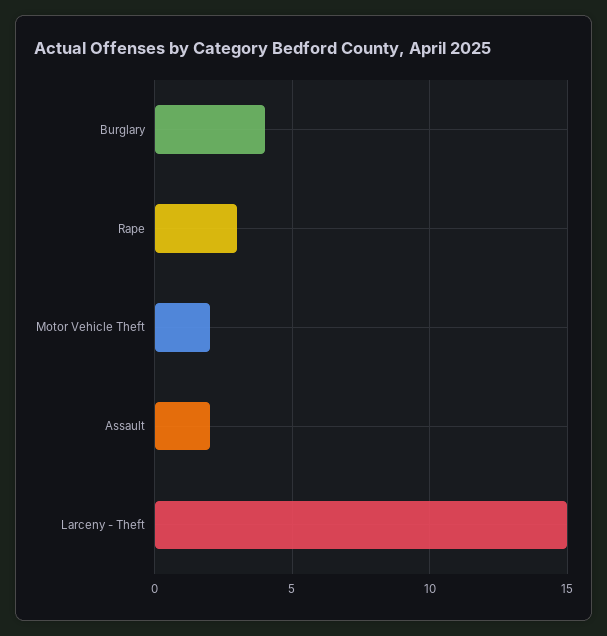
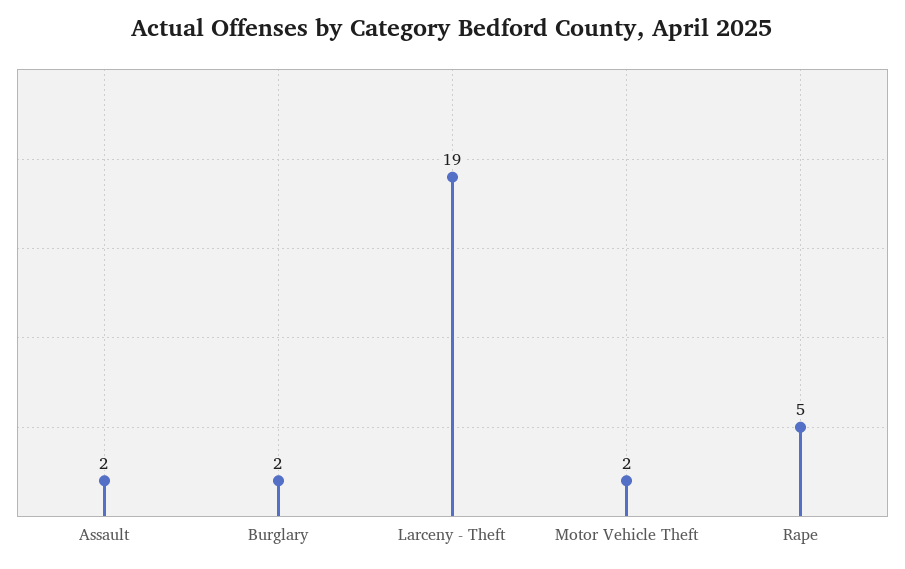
  {
-   "Burglary": 4,
+   "Burglary": 2,
-   "Rape": 3,
+   "Rape": 5,
    "Motor Vehicle Theft": 2,
    "Assault": 2,
-   "Larceny - Theft": 15
+   "Larceny - Theft": 19
  }

